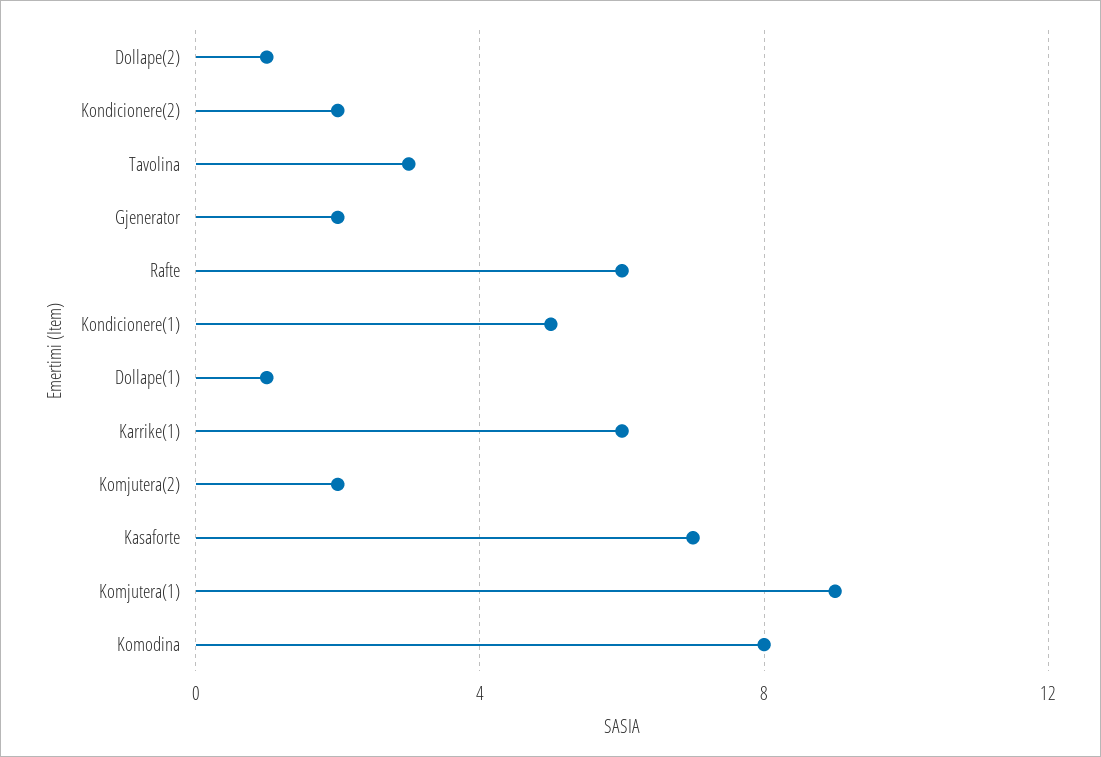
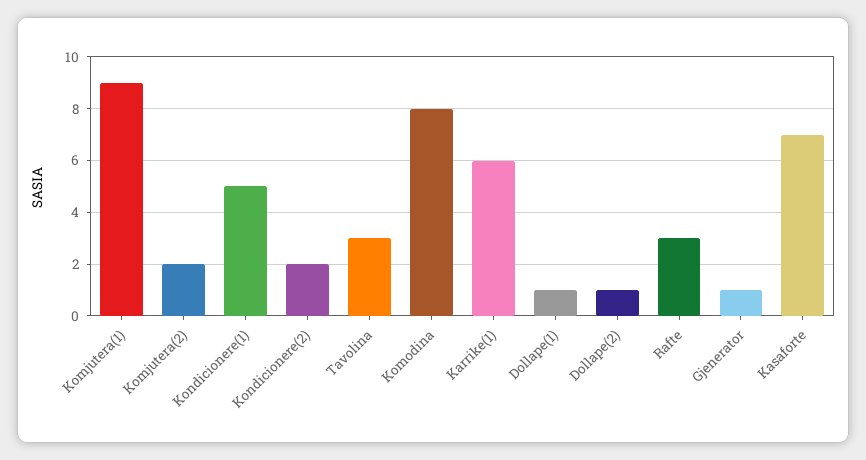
  {
    "Dollape(2)": 1,
    "Kondicionere(2)": 2,
    "Tavolina": 3,
-   "Gjenerator": 2,
+   "Gjenerator": 1,
-   "Rafte": 6,
+   "Rafte": 3,
    "Kondicionere(1)": 5,
    "Dollape(1)": 1,
    "Karrike(1)": 6,
    "Komjutera(2)": 2,
    "Kasaforte": 7,
    "Komjutera(1)": 9,
    "Komodina": 8
  }

